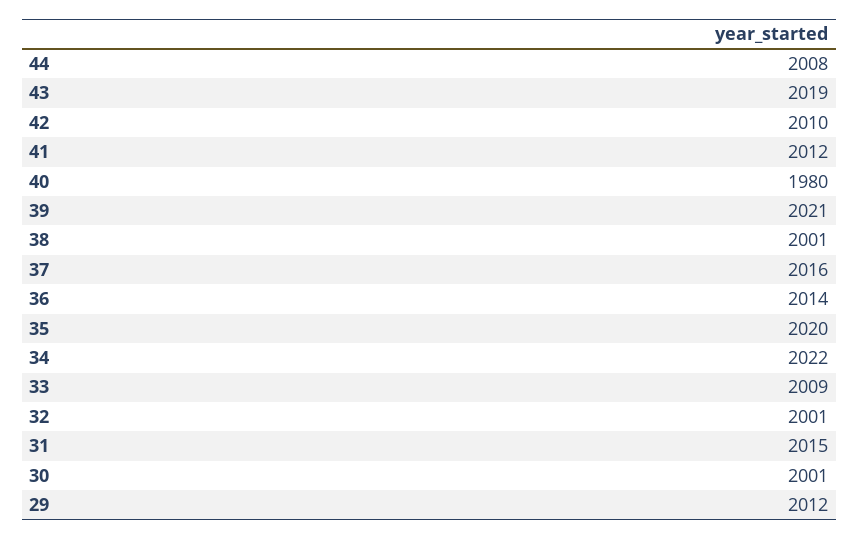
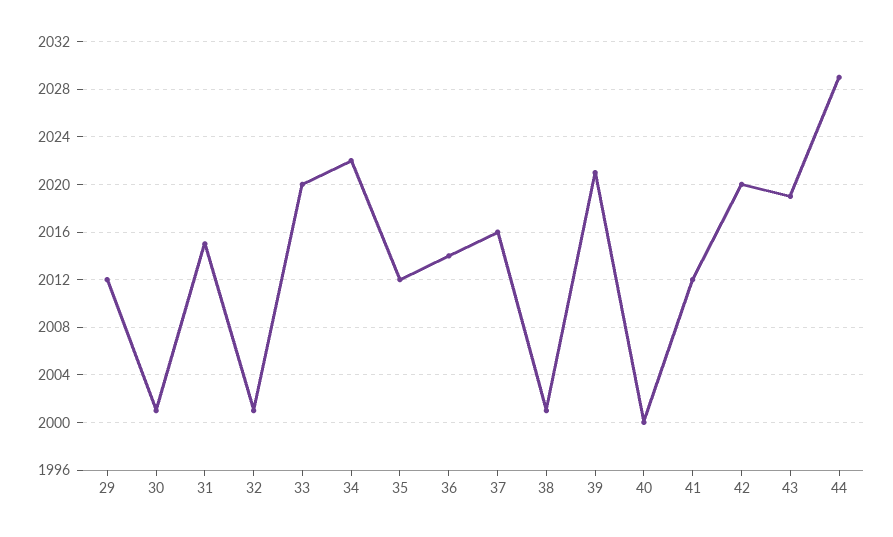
  {
-   "44": 2008,
+   "44": 2029,
    "43": 2019,
-   "42": 2010,
+   "42": 2020,
    "41": 2012,
-   "40": 1980,
+   "40": 2000,
    "39": 2021,
    "38": 2001,
    "37": 2016,
    "36": 2014,
-   "35": 2020,
+   "35": 2012,
    "34": 2022,
-   "33": 2009,
+   "33": 2020,
    "32": 2001,
    "31": 2015,
    "30": 2001,
    "29": 2012
  }

